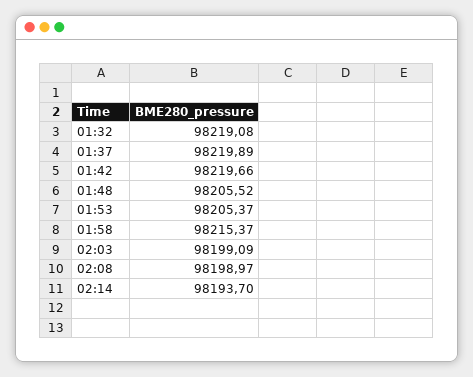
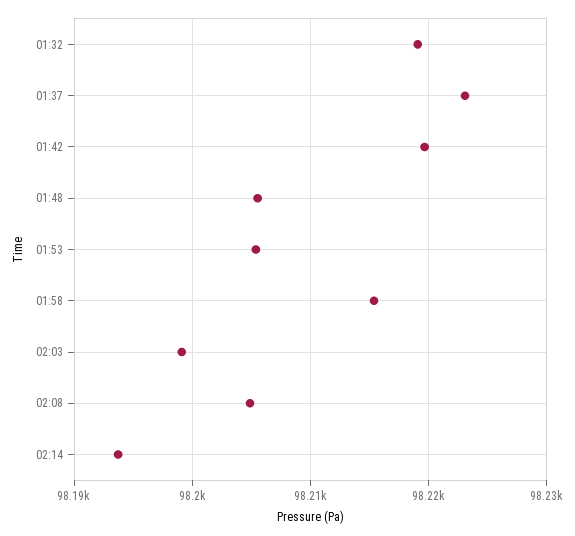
  {
    "01:32": 98219.08,
-   "01:37": 98219.89,
+   "01:37": 98223,
    "01:42": 98219.66,
    "01:48": 98205.52,
    "01:53": 98205.37,
    "01:58": 98215.37,
    "02:03": 98199.09,
-   "02:08": 98198.97,
+   "02:08": 98205,
    "02:14": 98193.7
  }

